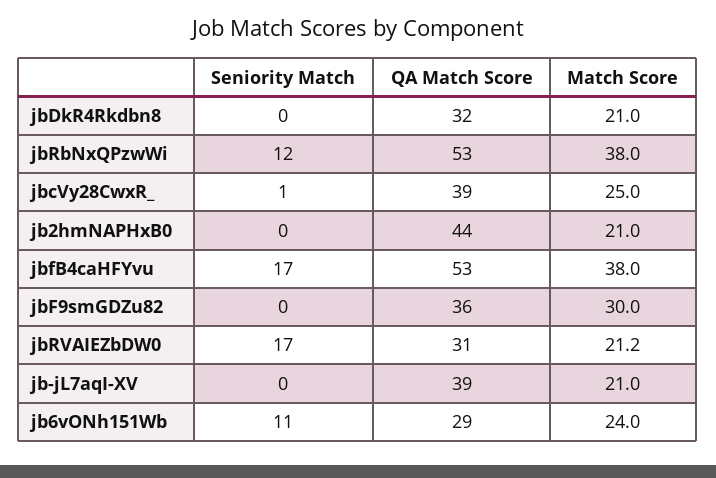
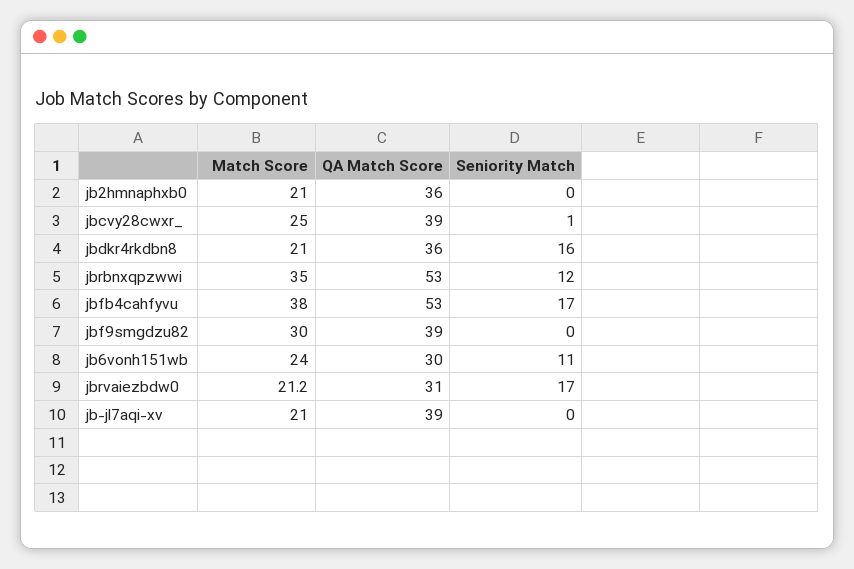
  {
    "Seniority Match": {
-     "jbDkR4Rkdbn8": 0,
+     "jbDkR4Rkdbn8": 16,
      "jbRbNxQPzwWi": 12,
      "jbcVy28CwxR_": 1,
      "jb2hmNAPHxB0": 0,
      "jbfB4caHFYvu": 17,
      "jbF9smGDZu82": 0,
      "jbRVAIEZbDW0": 17,
      "jb-jL7aqI-XV": 0,
      "jb6vONh151Wb": 11
    },
    "QA Match Score": {
-     "jbDkR4Rkdbn8": 32,
+     "jbDkR4Rkdbn8": 36,
      "jbRbNxQPzwWi": 53,
      "jbcVy28CwxR_": 39,
-     "jb2hmNAPHxB0": 44,
+     "jb2hmNAPHxB0": 36,
      "jbfB4caHFYvu": 53,
-     "jbF9smGDZu82": 36,
+     "jbF9smGDZu82": 39,
      "jbRVAIEZbDW0": 31,
      "jb-jL7aqI-XV": 39,
-     "jb6vONh151Wb": 29
+     "jb6vONh151Wb": 30
    },
    "Match Score": {
      "jbDkR4Rkdbn8": 21,
-     "jbRbNxQPzwWi": 38,
+     "jbRbNxQPzwWi": 35,
      "jbcVy28CwxR_": 25,
      "jb2hmNAPHxB0": 21,
      "jbfB4caHFYvu": 38,
      "jbF9smGDZu82": 30,
      "jbRVAIEZbDW0": 21.2,
      "jb-jL7aqI-XV": 21,
      "jb6vONh151Wb": 24
    }
  }

